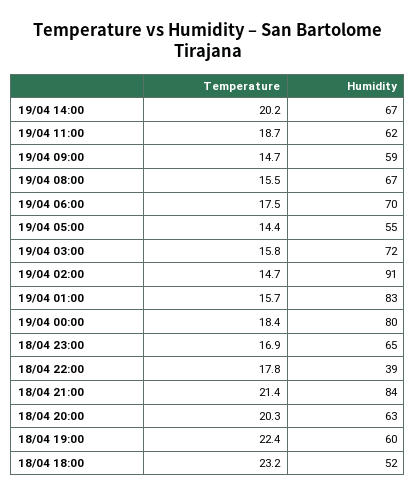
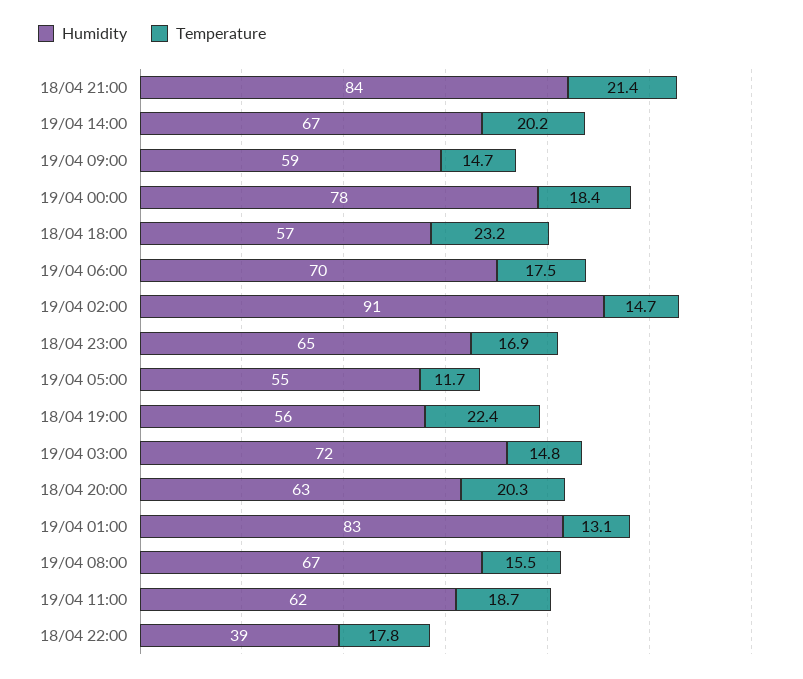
  {
    "Temperature": {
      "19/04 14:00": 20.2,
      "19/04 11:00": 18.7,
      "19/04 09:00": 14.7,
      "19/04 08:00": 15.5,
      "19/04 06:00": 17.5,
-     "19/04 05:00": 14.4,
+     "19/04 05:00": 11.7,
-     "19/04 03:00": 15.8,
+     "19/04 03:00": 14.8,
      "19/04 02:00": 14.7,
-     "19/04 01:00": 15.7,
+     "19/04 01:00": 13.1,
      "19/04 00:00": 18.4,
      "18/04 23:00": 16.9,
      "18/04 22:00": 17.8,
      "18/04 21:00": 21.4,
      "18/04 20:00": 20.3,
      "18/04 19:00": 22.4,
      "18/04 18:00": 23.2
    },
    "Humidity": {
      "19/04 14:00": 67,
      "19/04 11:00": 62,
      "19/04 09:00": 59,
      "19/04 08:00": 67,
      "19/04 06:00": 70,
      "19/04 05:00": 55,
      "19/04 03:00": 72,
      "19/04 02:00": 91,
      "19/04 01:00": 83,
-     "19/04 00:00": 80,
+     "19/04 00:00": 78,
      "18/04 23:00": 65,
      "18/04 22:00": 39,
      "18/04 21:00": 84,
      "18/04 20:00": 63,
-     "18/04 19:00": 60,
+     "18/04 19:00": 56,
-     "18/04 18:00": 52
+     "18/04 18:00": 57
    }
  }

